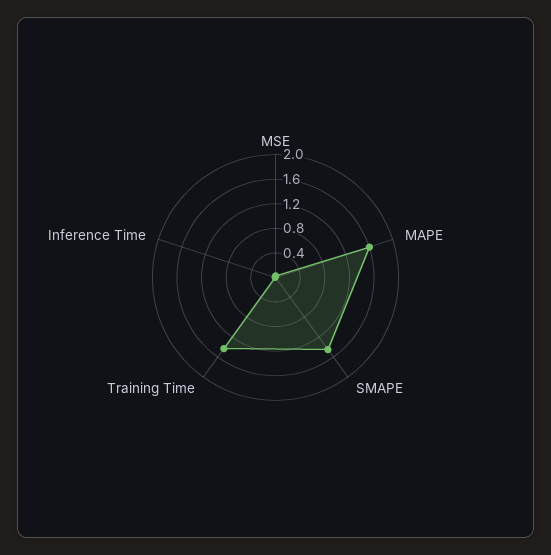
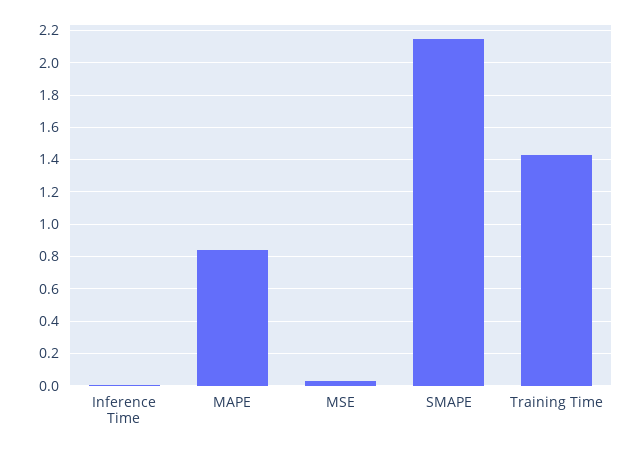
  {
    "MSE": 0.05,
-   "MAPE": 1.6,
+   "MAPE": 0.85,
-   "SMAPE": 1.4,
+   "SMAPE": 2.15,
    "Training Time": 1.45,
    "Inference Time": 0
  }

